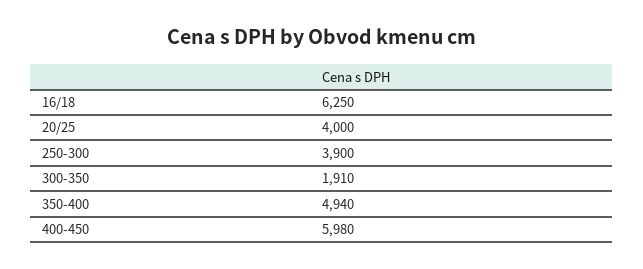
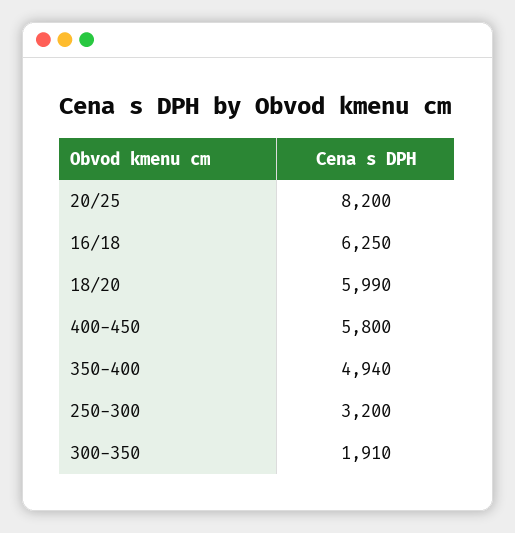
  {
    "16/18": 6250,
-   "20/25": 4000,
+   "20/25": 8200,
-   "250-300": 3900,
+   "250-300": 3200,
    "300-350": 1910,
    "350-400": 4940,
-   "400-450": 5980
+   "400-450": 5800,
+   "18/20": 5990
  }

